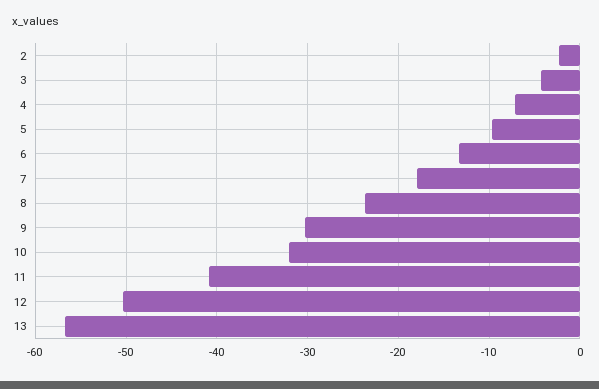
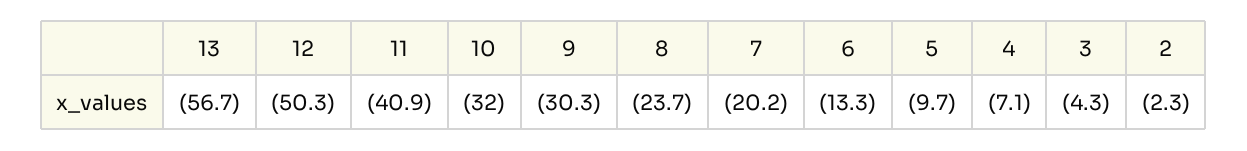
  {
    "2": -2.3,
    "3": -4.3,
    "4": -7.1,
    "5": -9.7,
    "6": -13.3,
-   "7": -18,
+   "7": -20.2,
    "8": -23.7,
    "9": -30.3,
    "10": -32,
    "11": -40.9,
    "12": -50.3,
    "13": -56.7
  }

